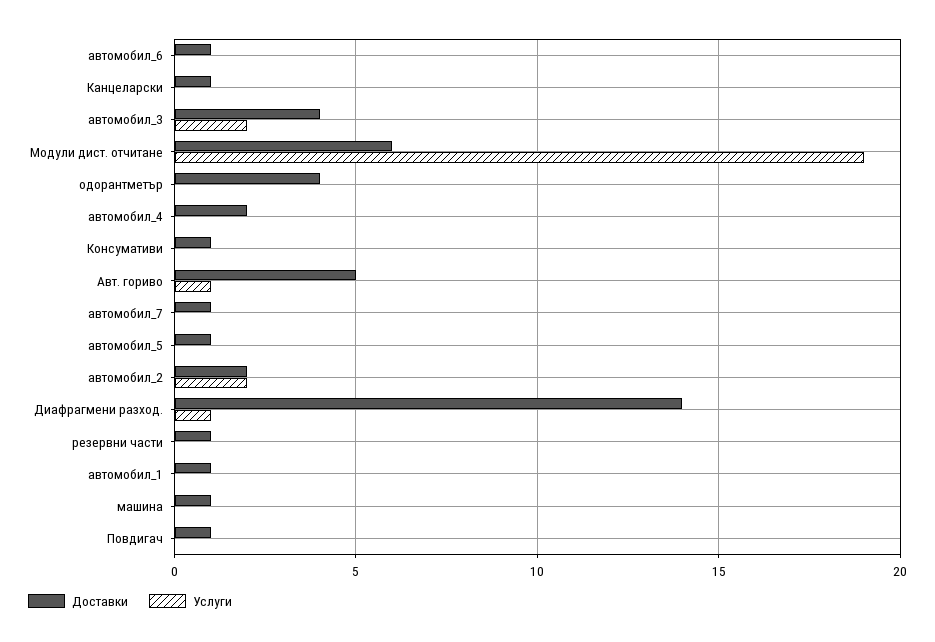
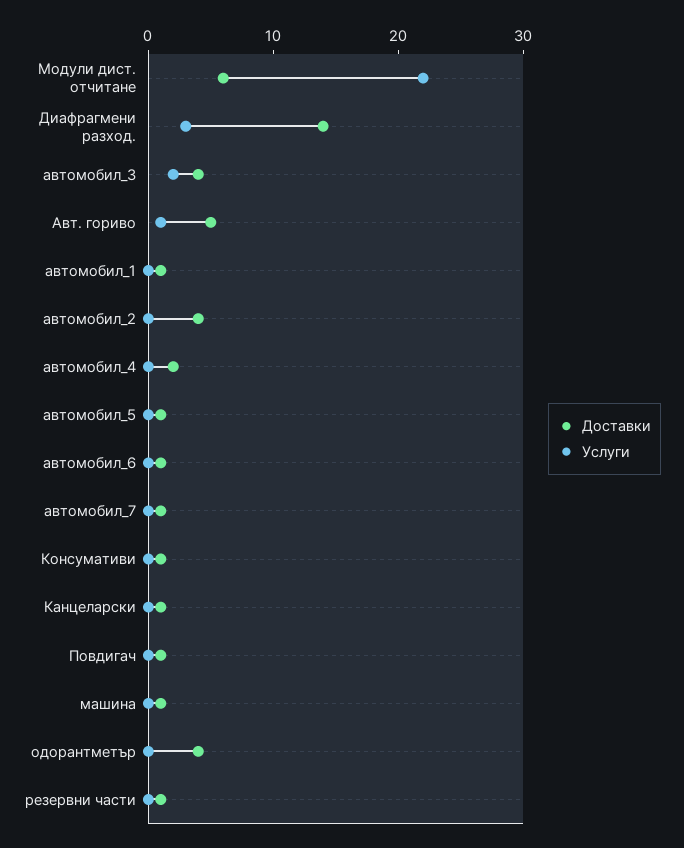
  {
    "Доставки": {
      "автомобил_6": 1,
      "Канцеларски": 1,
      "автомобил_3": 4,
      "Модули дист. отчитане": 6,
      "одорантметър": 4,
      "автомобил_4": 2,
      "Консумативи": 1,
      "Авт. гориво": 5,
      "автомобил_7": 1,
      "автомобил_5": 1,
-     "автомобил_2": 2,
+     "автомобил_2": 4,
      "Диафрагмени разход.": 14,
      "резервни части": 1,
      "автомобил_1": 1,
      "машина": 1,
      "Повдигач": 1
    },
    "Услуги": {
      "автомобил_6": 0,
      "Канцеларски": 0,
      "автомобил_3": 2,
-     "Модули дист. отчитане": 19,
+     "Модули дист. отчитане": 22,
      "одорантметър": 0,
      "автомобил_4": 0,
      "Консумативи": 0,
      "Авт. гориво": 1,
      "автомобил_7": 0,
      "автомобил_5": 0,
-     "автомобил_2": 2,
+     "автомобил_2": 0,
-     "Диафрагмени разход.": 1,
+     "Диафрагмени разход.": 3,
      "резервни части": 0,
      "автомобил_1": 0,
      "машина": 0,
      "Повдигач": 0
    }
  }

